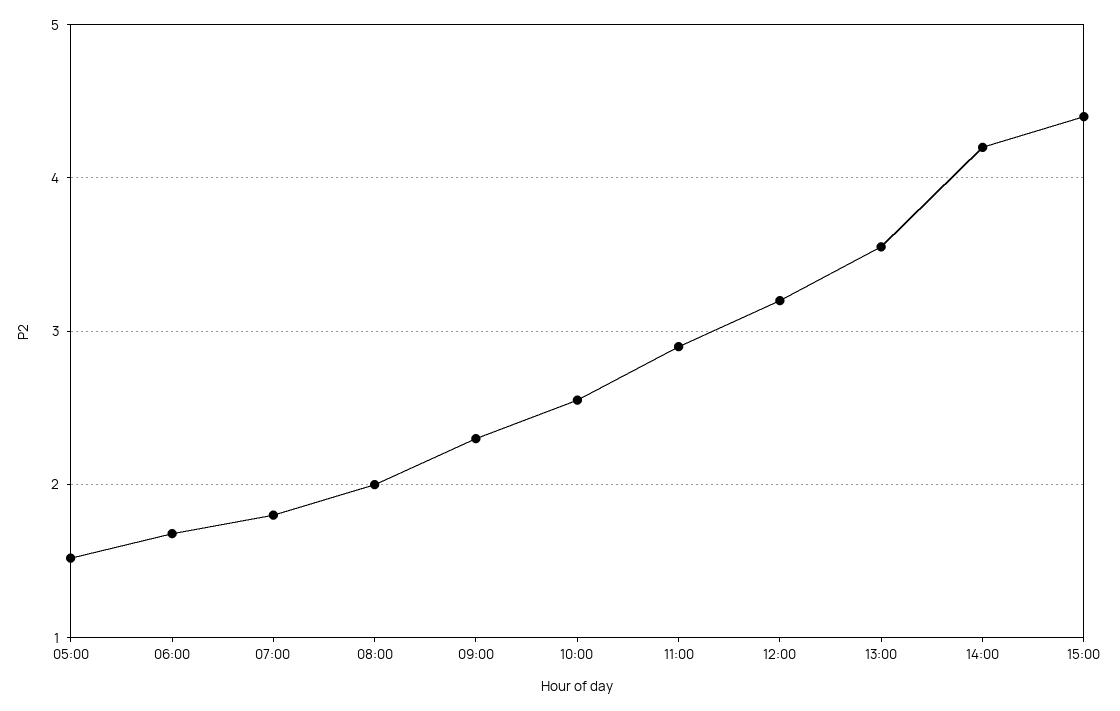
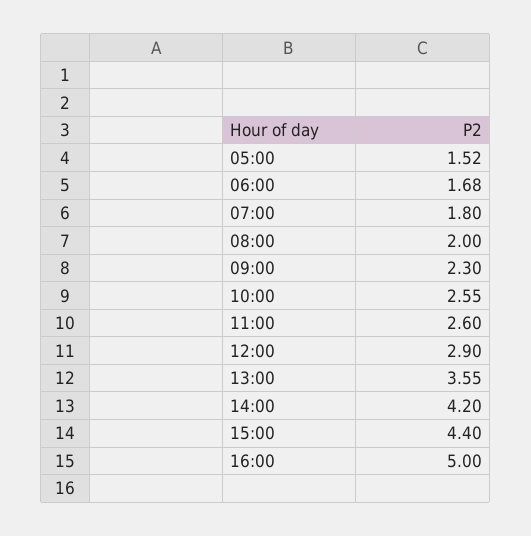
  {
    "05:00": 1.52,
    "06:00": 1.68,
    "07:00": 1.8,
    "08:00": 2,
    "09:00": 2.3,
    "10:00": 2.55,
-   "11:00": 2.9,
+   "11:00": 2.6,
-   "12:00": 3.2,
+   "12:00": 2.9,
    "13:00": 3.55,
    "14:00": 4.2,
-   "15:00": 4.4
+   "15:00": 4.4,
+   "16:00": 5
  }

